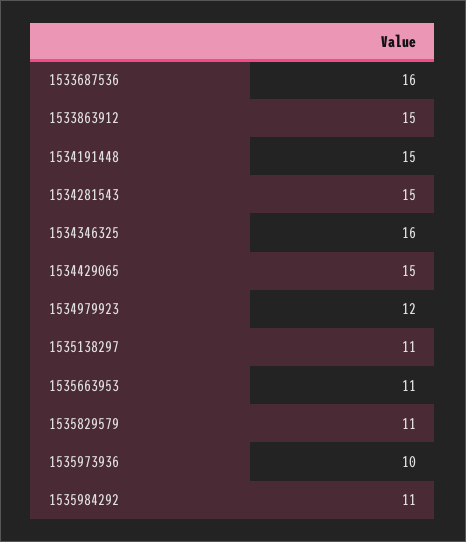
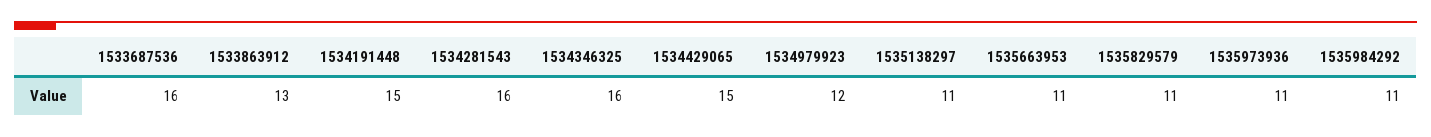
  {
    "1533687536": 16,
-   "1533863912": 15,
+   "1533863912": 13,
    "1534191448": 15,
-   "1534281543": 15,
+   "1534281543": 16,
    "1534346325": 16,
    "1534429065": 15,
    "1534979923": 12,
    "1535138297": 11,
    "1535663953": 11,
    "1535829579": 11,
-   "1535973936": 10,
+   "1535973936": 11,
    "1535984292": 11
  }

